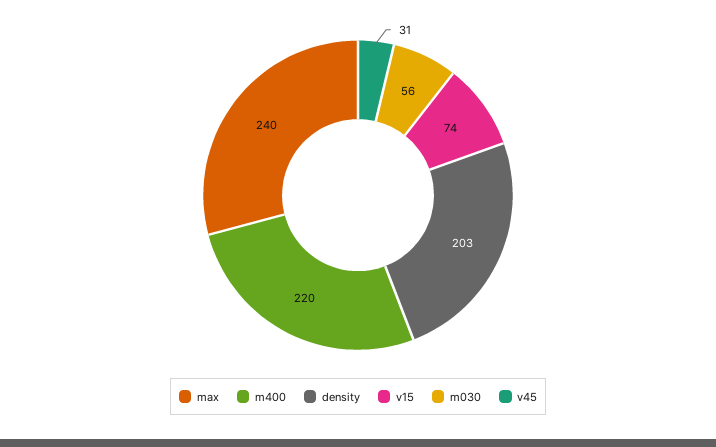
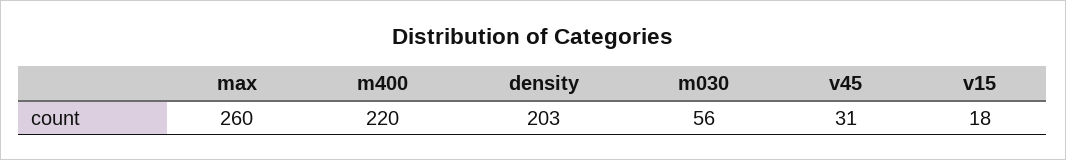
  {
-   "max": 240,
+   "max": 260,
    "m400": 220,
    "density": 203,
-   "v15": 74,
+   "v15": 18,
    "m030": 56,
    "v45": 31
  }

